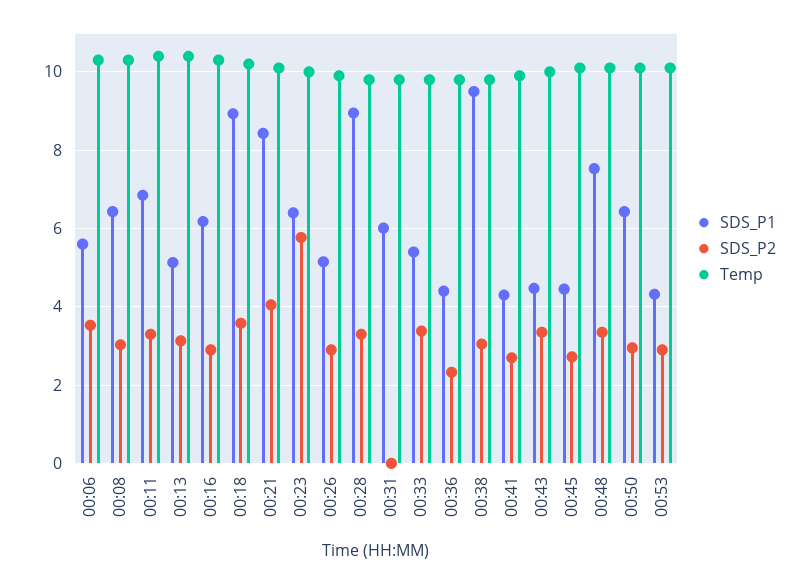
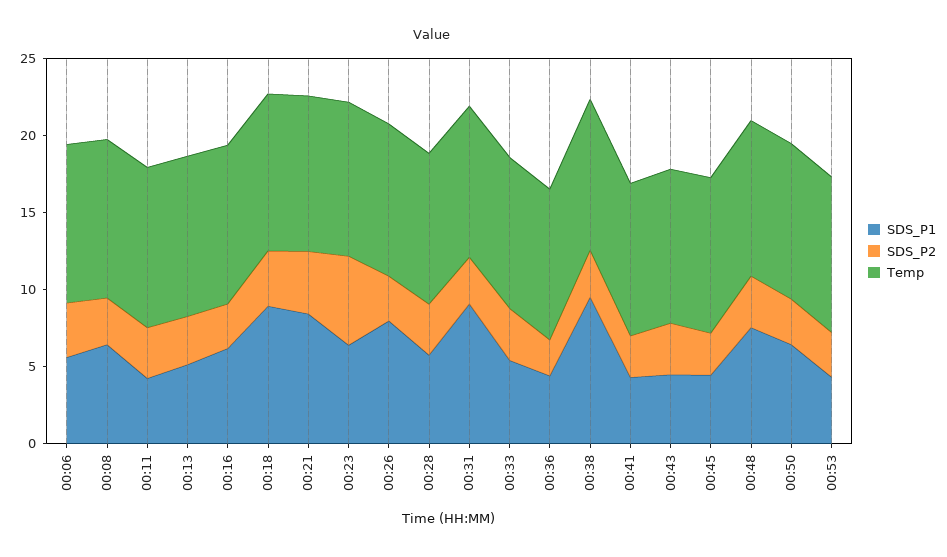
  {
    "SDS_P1": {
      "00:06": 5.6,
      "00:08": 6.4,
-     "00:11": 6.8,
+     "00:11": 4,
      "00:13": 5.2,
      "00:16": 6.2,
      "00:18": 9,
      "00:21": 8.4,
      "00:23": 6.4,
-     "00:26": 5.2,
+     "00:26": 8,
-     "00:28": 9,
+     "00:28": 6,
-     "00:31": 6,
+     "00:31": 9,
      "00:33": 5.4,
      "00:36": 4.4,
      "00:38": 9.6,
      "00:41": 4.4,
      "00:43": 4.4,
      "00:45": 4.4,
      "00:48": 7.6,
      "00:50": 6.4,
      "00:53": 4.4
    },
    "SDS_P2": {
      "00:06": 3.6,
      "00:08": 3,
      "00:11": 3.4,
      "00:13": 3.2,
      "00:16": 3,
      "00:18": 3.6,
      "00:21": 4,
      "00:23": 5.8,
      "00:26": 3,
      "00:28": 3.4,
-     "00:31": 0,
+     "00:31": 3,
      "00:33": 3.4,
      "00:36": 2.4,
      "00:38": 3,
      "00:41": 2.8,
      "00:43": 3.4,
      "00:45": 2.8,
      "00:48": 3.4,
      "00:50": 3,
      "00:53": 3
    },
    "Temp": {
      "00:06": 10.4,
      "00:08": 10.4,
      "00:11": 10.4,
      "00:13": 10.4,
      "00:16": 10.4,
      "00:18": 10.2,
      "00:21": 10.2,
      "00:23": 10,
      "00:26": 10,
      "00:28": 9.8,
      "00:31": 9.8,
      "00:33": 9.8,
      "00:36": 9.8,
      "00:38": 9.8,
      "00:41": 10,
      "00:43": 10,
      "00:45": 10.2,
      "00:48": 10.2,
      "00:50": 10.2,
      "00:53": 10.2
    }
  }

